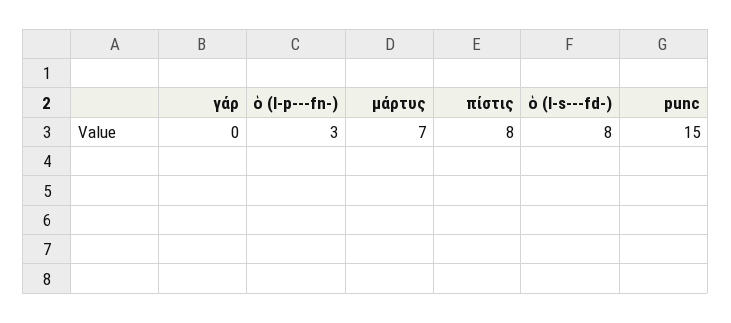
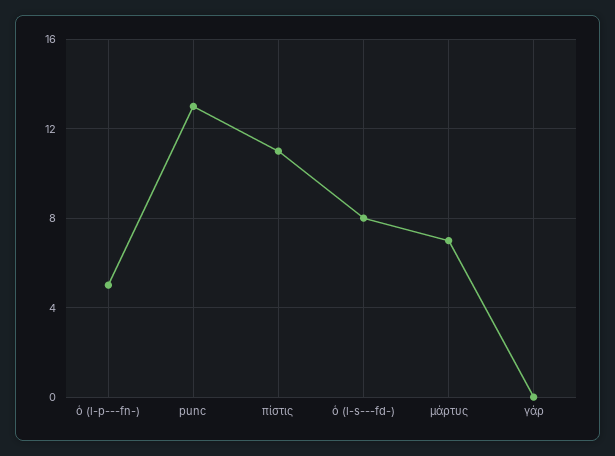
  {
    "γάρ": 0,
-   "ὁ (l-p---fn-)": 3,
+   "ὁ (l-p---fn-)": 5,
    "μάρτυς": 7,
-   "πίστις": 8,
+   "πίστις": 11,
    "ὁ (l-s---fd-)": 8,
-   "punc": 15
+   "punc": 13
  }

